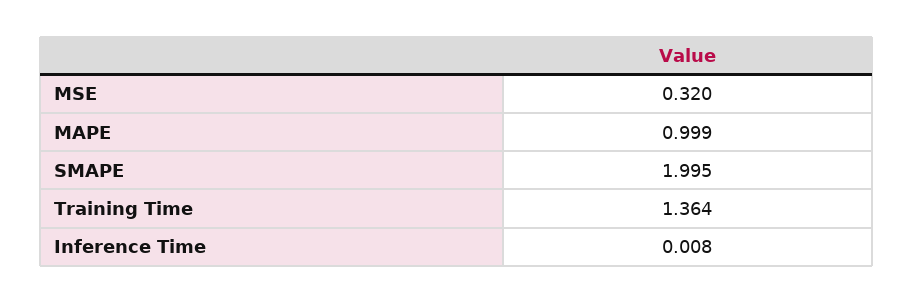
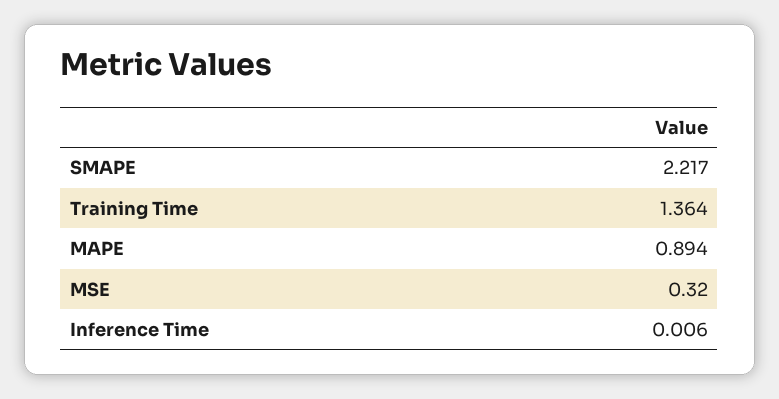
  {
    "MSE": 0.32,
-   "MAPE": 0.999,
+   "MAPE": 0.894,
-   "SMAPE": 1.995,
+   "SMAPE": 2.217,
    "Training Time": 1.364,
-   "Inference Time": 0.008
+   "Inference Time": 0.006
  }

